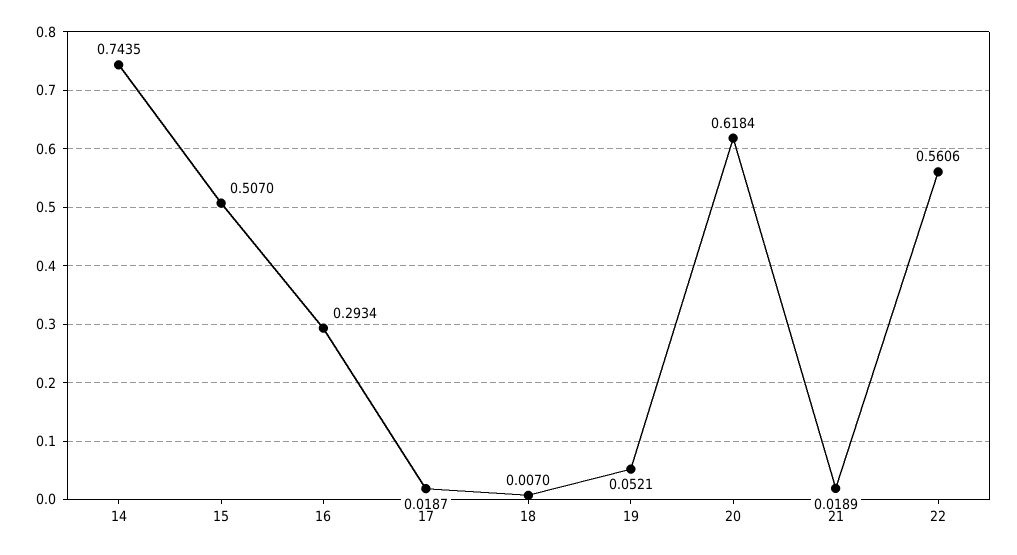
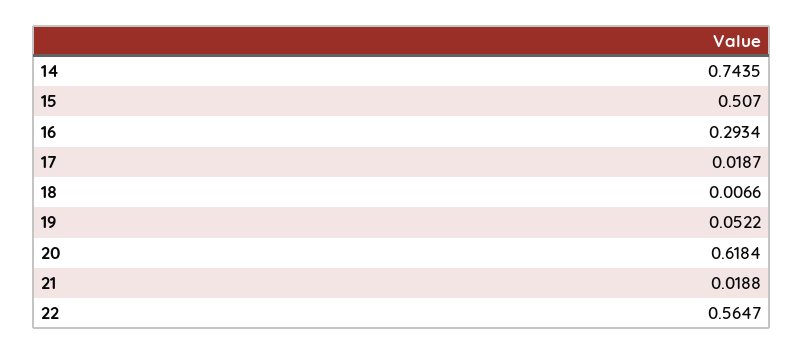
  {
    "14": 0.7435,
    "15": 0.507,
    "16": 0.2934,
    "17": 0.0187,
-   "18": 0.007,
+   "18": 0.0066,
-   "19": 0.0521,
+   "19": 0.0522,
    "20": 0.6184,
-   "21": 0.0189,
+   "21": 0.0188,
-   "22": 0.5606
+   "22": 0.5647
  }

